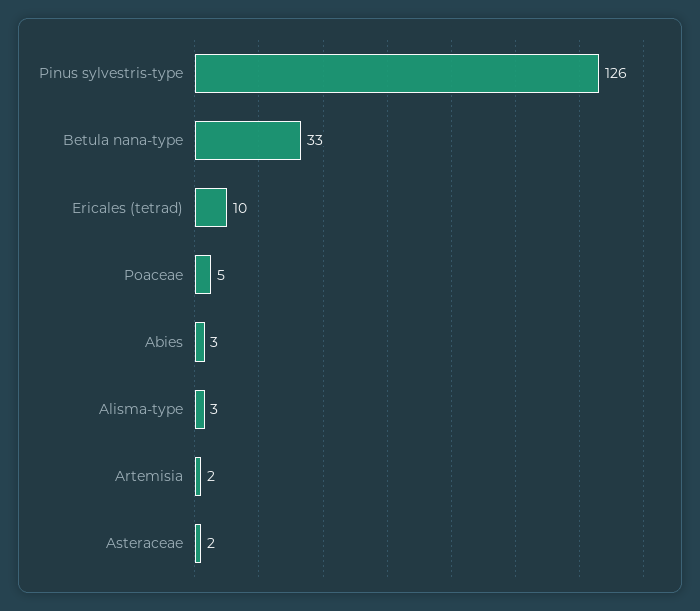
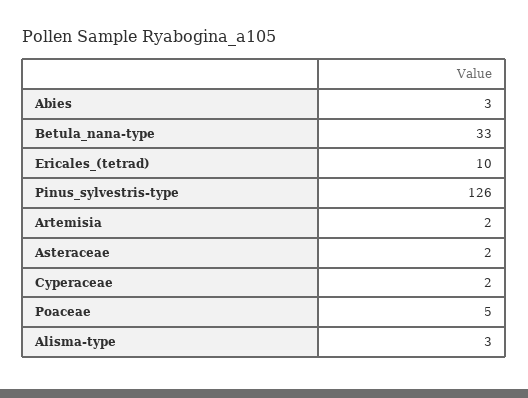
  {
    "Pinus sylvestris-type": 126,
    "Betula nana-type": 33,
    "Ericales (tetrad)": 10,
    "Poaceae": 5,
    "Abies": 3,
    "Alisma-type": 3,
    "Artemisia": 2,
-   "Asteraceae": 2
+   "Asteraceae": 2,
+   "Cyperaceae": 2
  }

